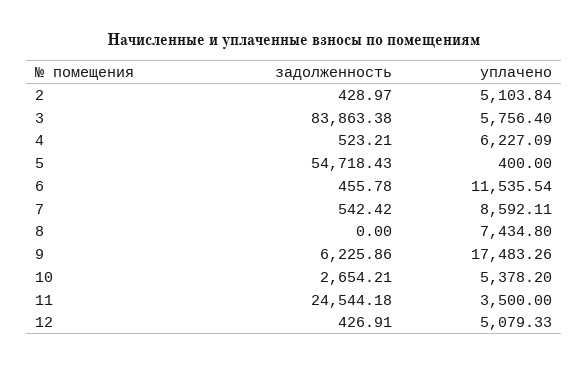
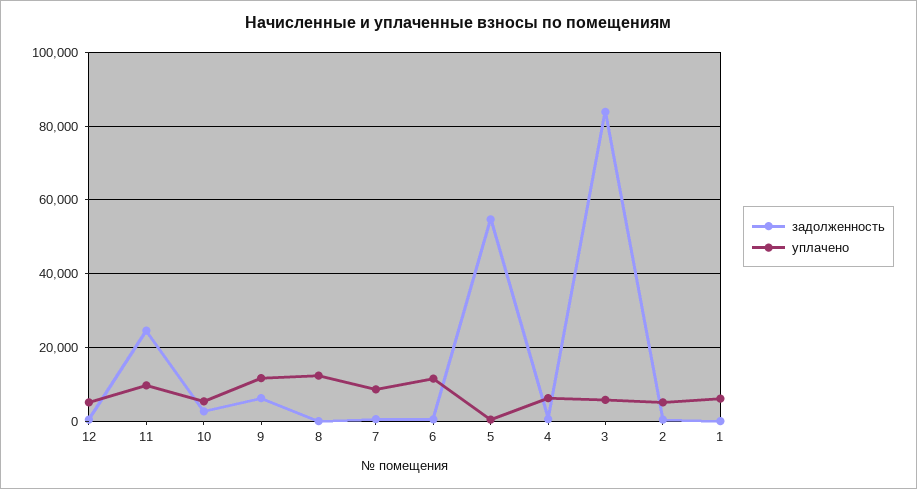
  {
    "задолженность": {
      "2": 428.97,
      "3": 83863.38,
      "4": 523.21,
      "5": 54718.43,
      "6": 455.78,
      "7": 542.42,
      "8": 0,
      "9": 6225.86,
      "10": 2654.21,
      "11": 24544.18,
-     "12": 426.91
+     "12": 426.91,
+     "1": 0
    },
    "уплачено": {
      "2": 5103.84,
      "3": 5756.4,
      "4": 6227.09,
      "5": 400,
      "6": 11535.54,
      "7": 8592.11,
-     "8": 7434.8,
+     "8": 12000,
-     "9": 17483.26,
+     "9": 12000,
      "10": 5378.2,
-     "11": 3500,
+     "11": 10000,
-     "12": 5079.33
+     "12": 5079.33,
+     "1": 6000
    }
  }

